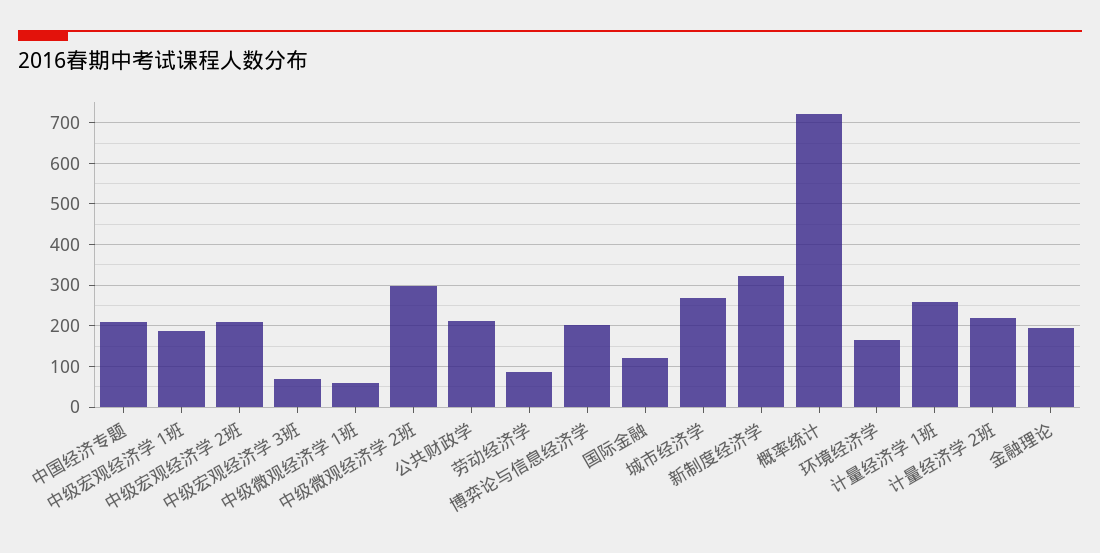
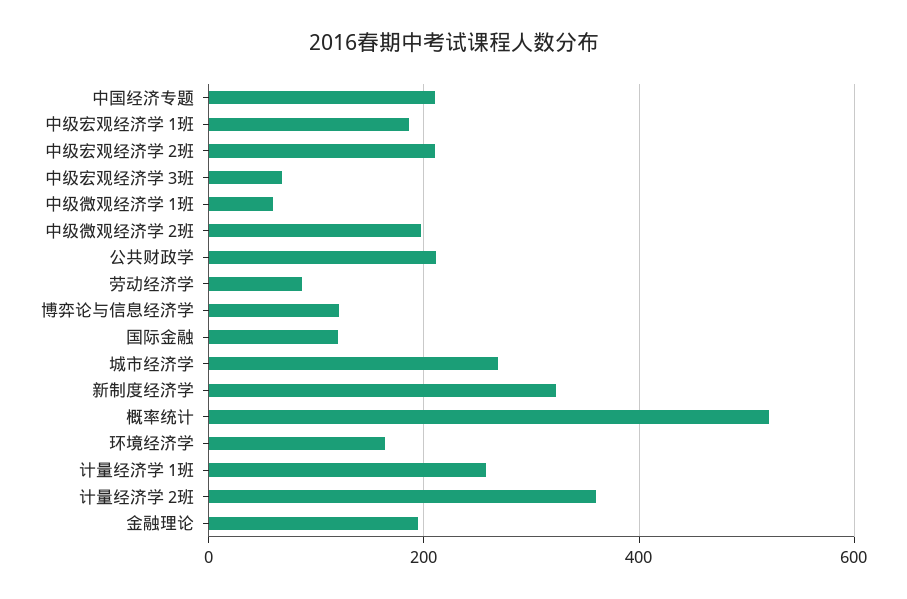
  {
    "中国经济专题": 220,
    "中级宏观经济学 1班": 180,
    "中级宏观经济学 2班": 220,
    "中级宏观经济学 3班": 60,
    "中级微观经济学 1班": 60,
-   "中级微观经济学 2班": 300,
+   "中级微观经济学 2班": 200,
    "公共财政学": 220,
    "劳动经济学": 80,
-   "博弈论与信息经济学": 200,
+   "博弈论与信息经济学": 120,
    "国际金融": 120,
    "城市经济学": 260,
    "新制度经济学": 320,
-   "概率统计": 720,
+   "概率统计": 520,
    "环境经济学": 160,
    "计量经济学 1班": 260,
-   "计量经济学 2班": 220,
+   "计量经济学 2班": 360,
    "金融理论": 200
  }

